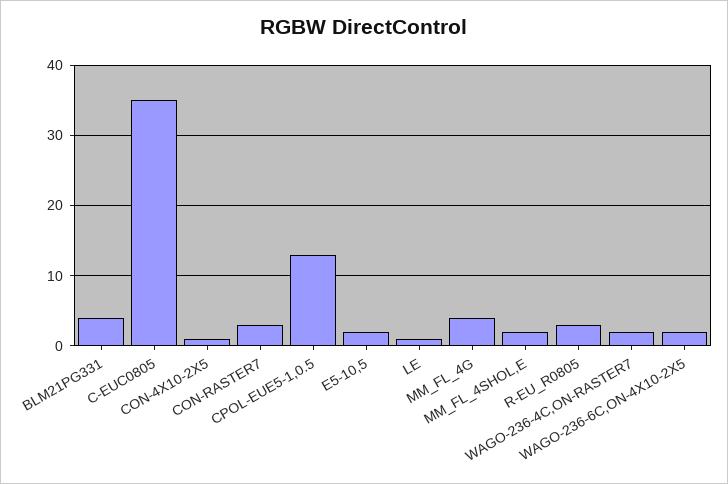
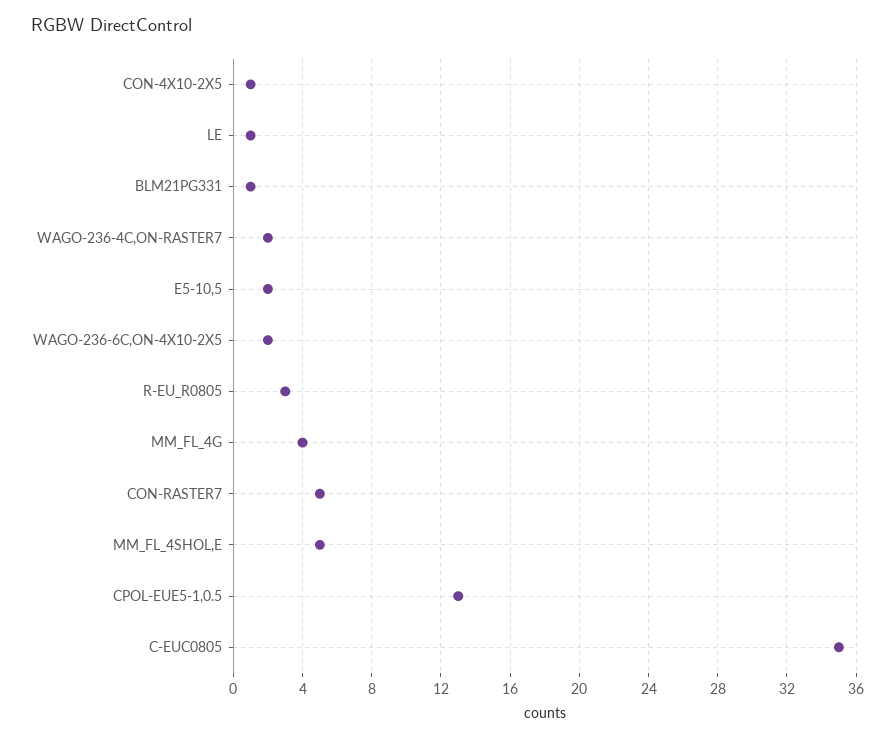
  {
-   "BLM21PG331": 4,
+   "BLM21PG331": 1,
    "C-EUC0805": 35,
    "CON-4X10-2X5": 1,
-   "CON-RASTER7": 3,
+   "CON-RASTER7": 5,
    "CPOL-EUE5-1,0.5": 13,
    "E5-10,5": 2,
    "LE": 1,
    "MM_FL_4G": 4,
-   "MM_FL_4SHOL,E": 2,
+   "MM_FL_4SHOL,E": 5,
    "R-EU_R0805": 3,
    "WAGO-236-4C,ON-RASTER7": 2,
    "WAGO-236-6C,ON-4X10-2X5": 2
  }

